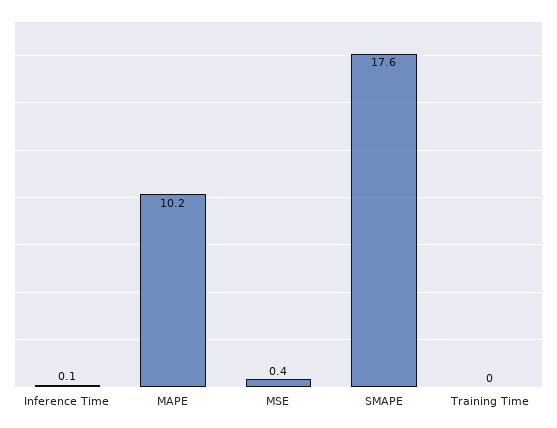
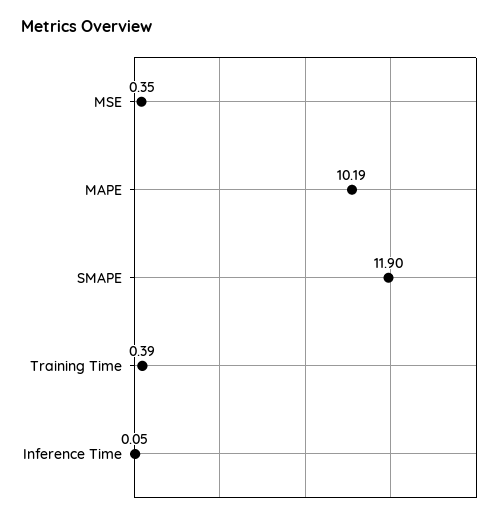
  {
    "Inference Time": 0.05,
    "MAPE": 10.19,
    "MSE": 0.35,
-   "SMAPE": 17.6,
+   "SMAPE": 11.9,
-   "Training Time": 0
+   "Training Time": 0.39
  }

